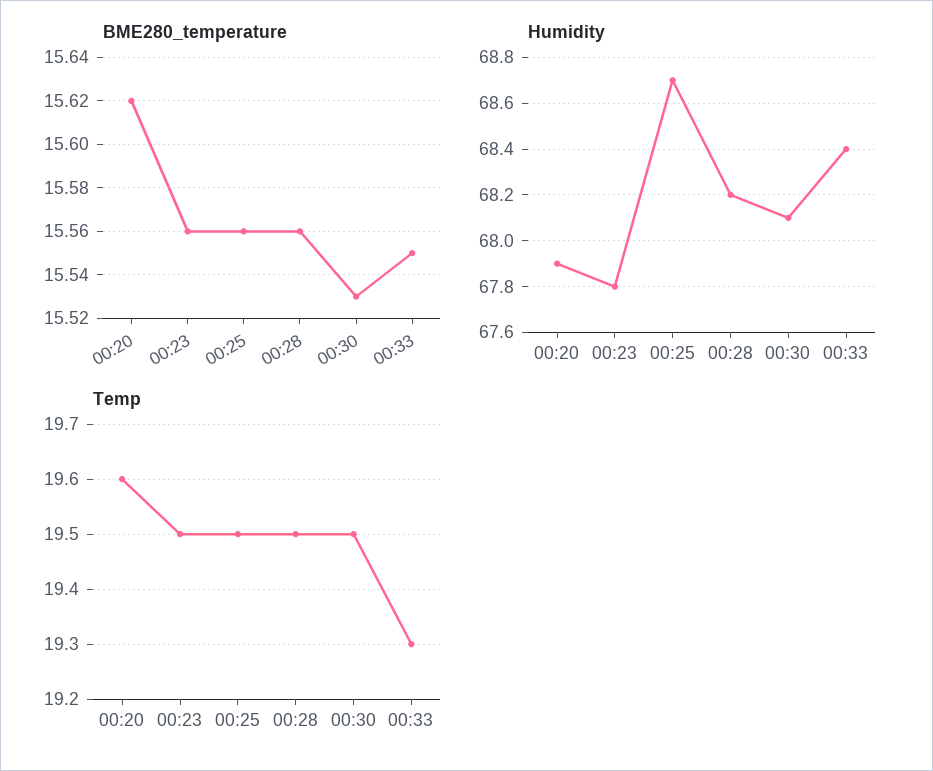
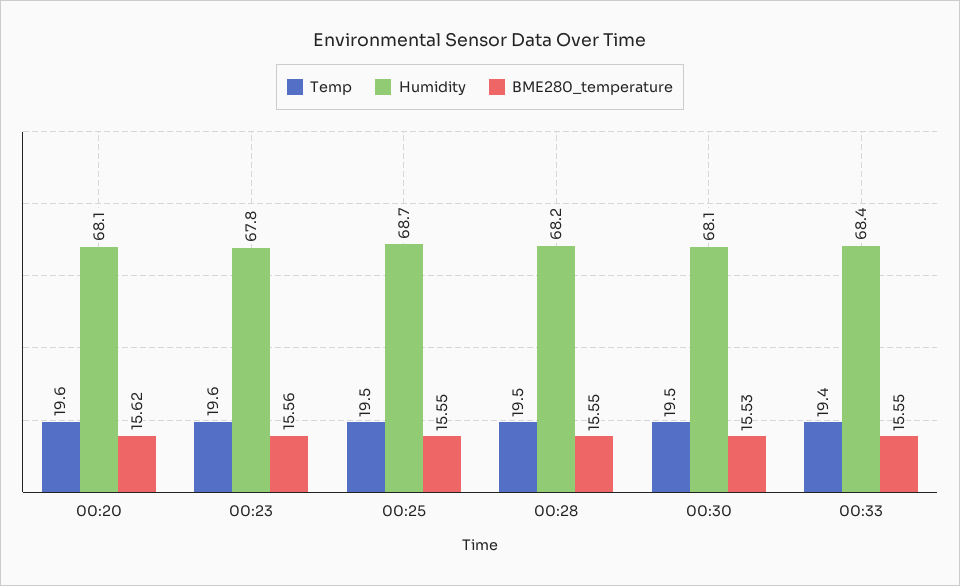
  {
    "BME280_temperature": {
      "00:20": 15.62,
      "00:23": 15.56,
-     "00:25": 15.56,
+     "00:25": 15.55,
-     "00:28": 15.56,
+     "00:28": 15.55,
      "00:30": 15.53,
      "00:33": 15.55
    },
    "Humidity": {
-     "00:20": 67.9,
+     "00:20": 68.1,
      "00:23": 67.8,
      "00:25": 68.7,
      "00:28": 68.2,
      "00:30": 68.1,
      "00:33": 68.4
    },
    "Temp": {
      "00:20": 19.6,
-     "00:23": 19.5,
+     "00:23": 19.6,
      "00:25": 19.5,
      "00:28": 19.5,
      "00:30": 19.5,
-     "00:33": 19.3
+     "00:33": 19.4
    }
  }

